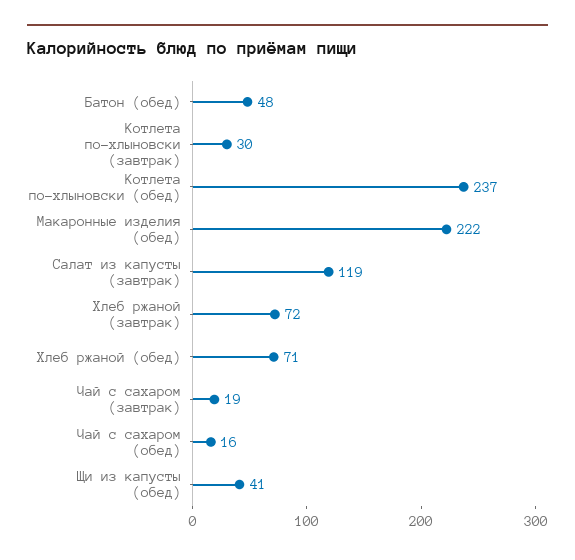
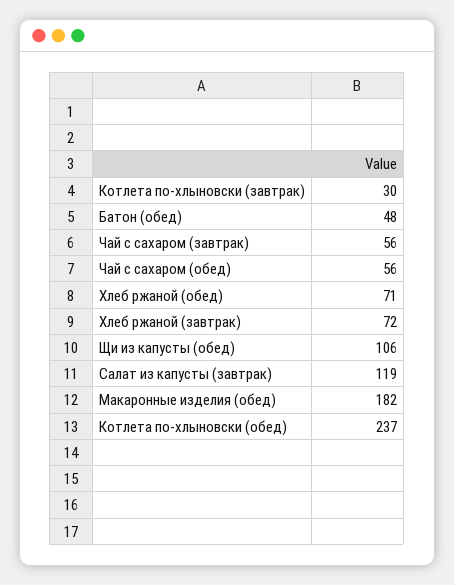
  {
    "Батон (обед)": 48,
    "Котлета по-хлыновски (завтрак)": 30,
    "Котлета по-хлыновски (обед)": 237,
-   "Макаронные изделия (обед)": 222,
+   "Макаронные изделия (обед)": 182,
    "Салат из капусты (завтрак)": 119,
    "Хлеб ржаной (завтрак)": 72,
    "Хлеб ржаной (обед)": 71,
-   "Чай с сахаром (завтрак)": 19,
+   "Чай с сахаром (завтрак)": 56,
-   "Чай с сахаром (обед)": 16,
+   "Чай с сахаром (обед)": 56,
-   "Щи из капусты (обед)": 41
+   "Щи из капусты (обед)": 106
  }

